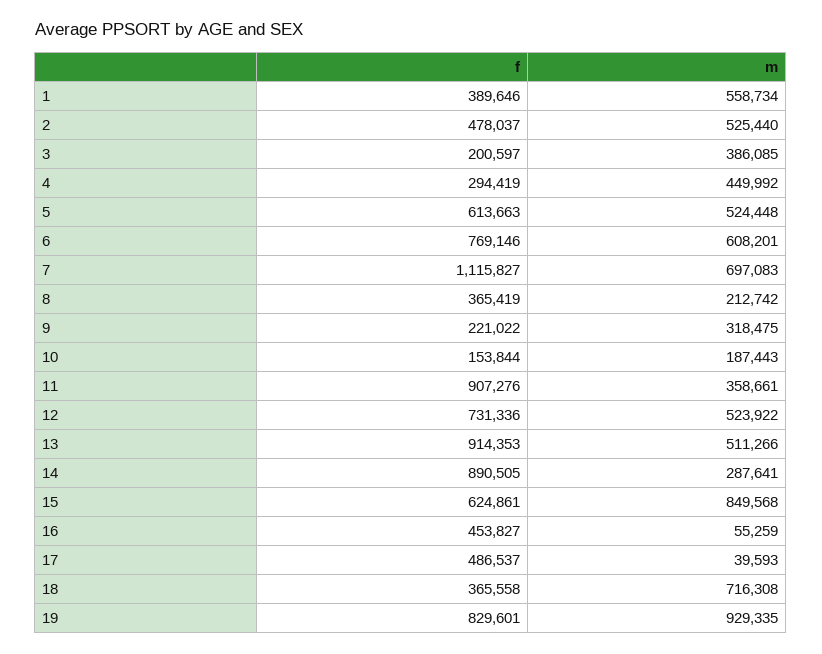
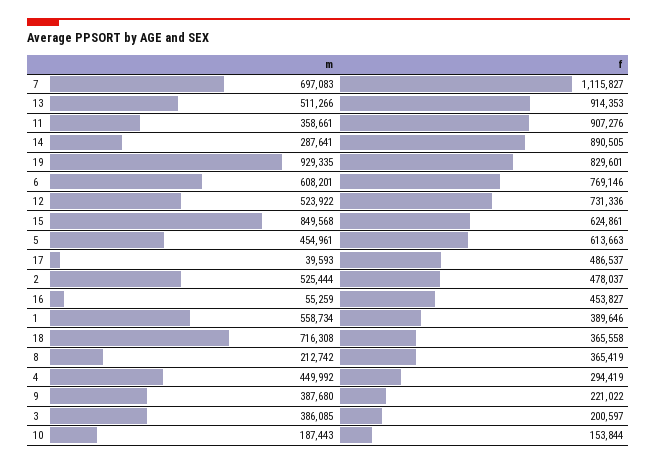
  {
    "f": {
      "1": 389646,
      "2": 478037,
      "3": 200597,
      "4": 294419,
      "5": 613663,
      "6": 769146,
      "7": 1115827,
      "8": 365419,
      "9": 221022,
      "10": 153844,
      "11": 907276,
      "12": 731336,
      "13": 914353,
      "14": 890505,
      "15": 624861,
      "16": 453827,
      "17": 486537,
      "18": 365558,
      "19": 829601
    },
    "m": {
      "1": 558734,
-     "2": 525440,
+     "2": 525444,
      "3": 386085,
      "4": 449992,
-     "5": 524448,
+     "5": 454961,
      "6": 608201,
      "7": 697083,
      "8": 212742,
-     "9": 318475,
+     "9": 387680,
      "10": 187443,
      "11": 358661,
      "12": 523922,
      "13": 511266,
      "14": 287641,
      "15": 849568,
      "16": 55259,
      "17": 39593,
      "18": 716308,
      "19": 929335
    }
  }

